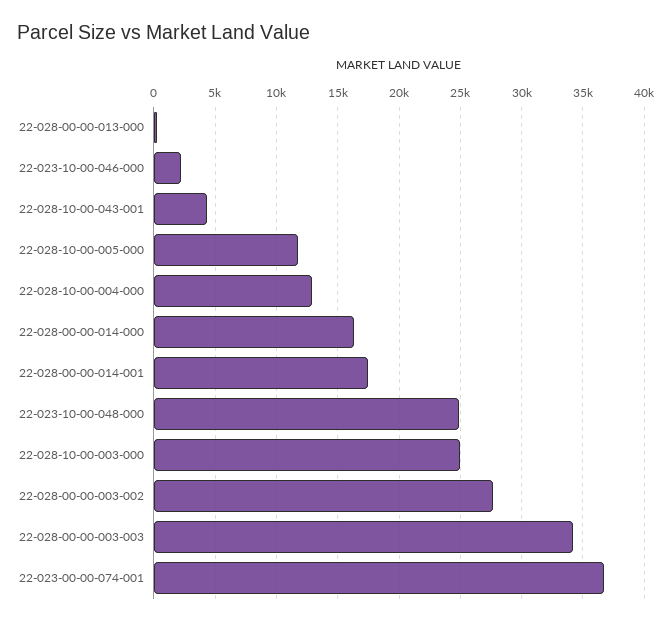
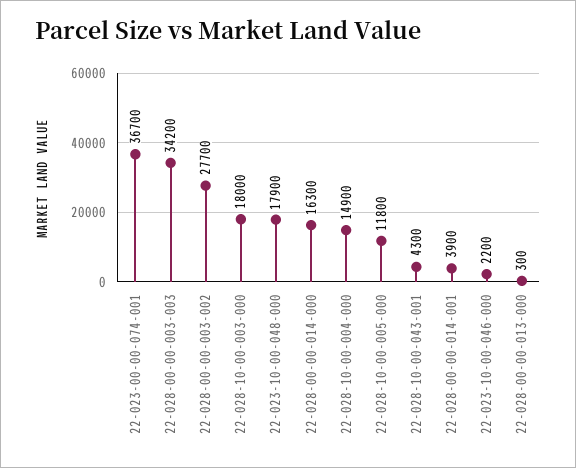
  {
    "22-028-00-00-013-000": 300,
    "22-023-10-00-046-000": 2200,
    "22-028-10-00-043-001": 4300,
    "22-028-10-00-005-000": 11800,
-   "22-028-10-00-004-000": 13000,
+   "22-028-10-00-004-000": 14900,
    "22-028-00-00-014-000": 16300,
-   "22-028-00-00-014-001": 17500,
+   "22-028-00-00-014-001": 3900,
-   "22-023-10-00-048-000": 25000,
+   "22-023-10-00-048-000": 17900,
-   "22-028-10-00-003-000": 25000,
+   "22-028-10-00-003-000": 18000,
    "22-028-00-00-003-002": 27700,
    "22-028-00-00-003-003": 34200,
    "22-023-00-00-074-001": 36700
  }

